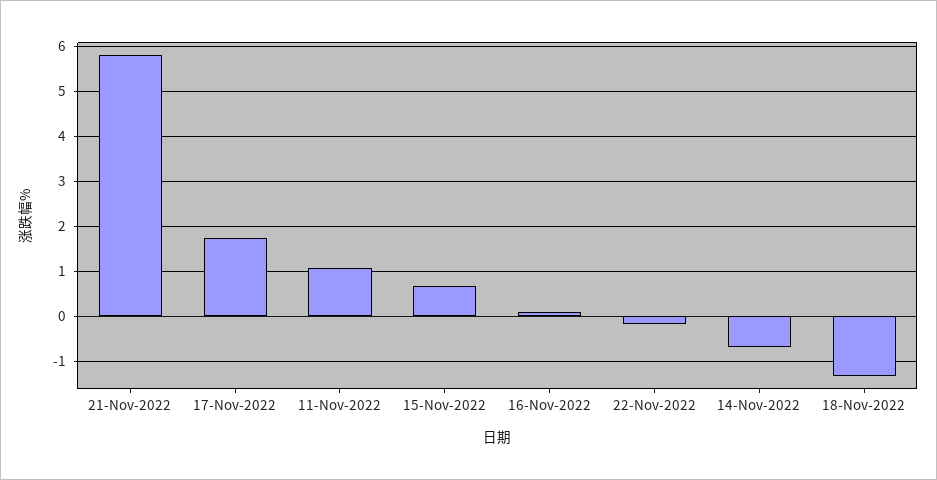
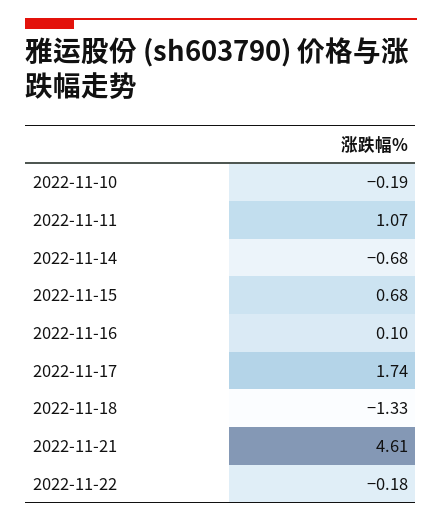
  {
-   "21-Nov-2022": 5.8,
+   "21-Nov-2022": 4.61,
    "17-Nov-2022": 1.74,
    "11-Nov-2022": 1.07,
    "15-Nov-2022": 0.68,
    "16-Nov-2022": 0.1,
    "22-Nov-2022": -0.18,
    "14-Nov-2022": -0.68,
-   "18-Nov-2022": -1.33
+   "18-Nov-2022": -1.33,
+   "2022-11-10": -0.19
  }

